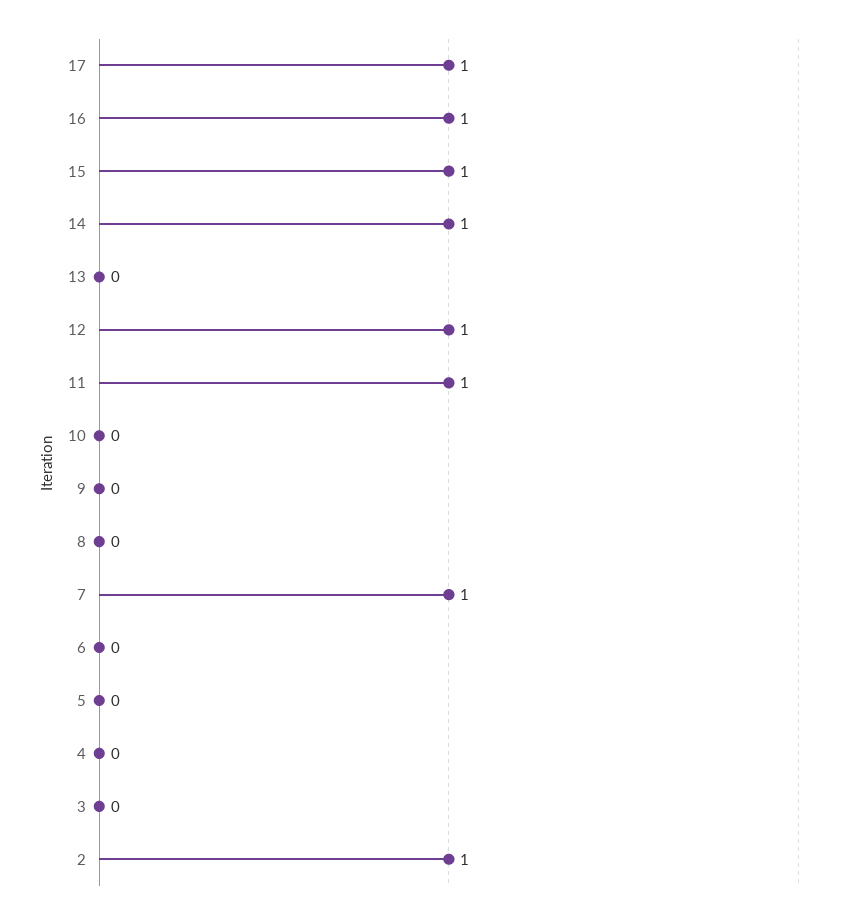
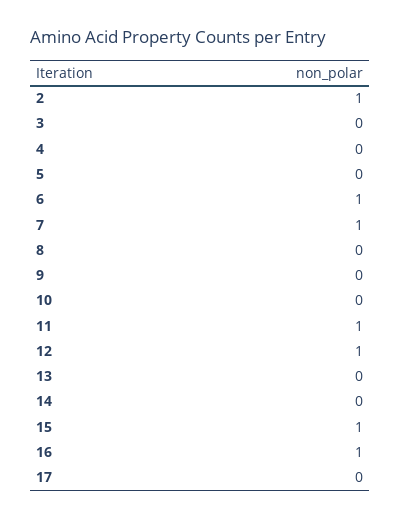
  {
-   "17": 1,
+   "17": 0,
    "16": 1,
    "15": 1,
-   "14": 1,
+   "14": 0,
    "13": 0,
    "12": 1,
    "11": 1,
    "10": 0,
    "9": 0,
    "8": 0,
    "7": 1,
-   "6": 0,
+   "6": 1,
    "5": 0,
    "4": 0,
    "3": 0,
    "2": 1
  }

